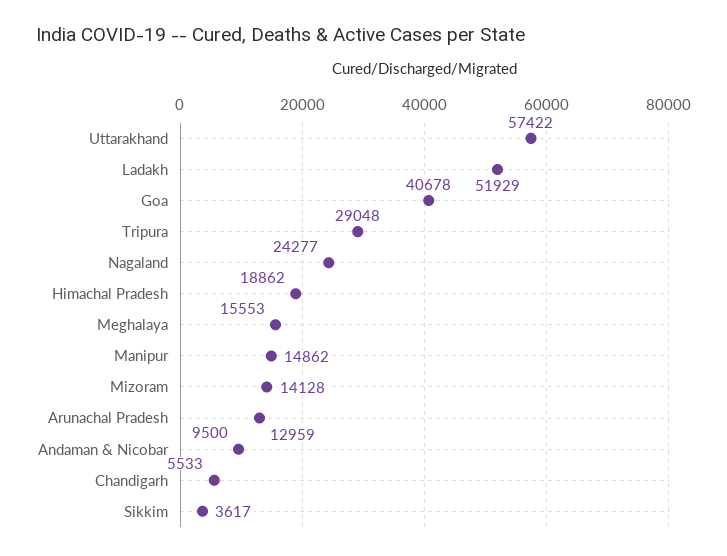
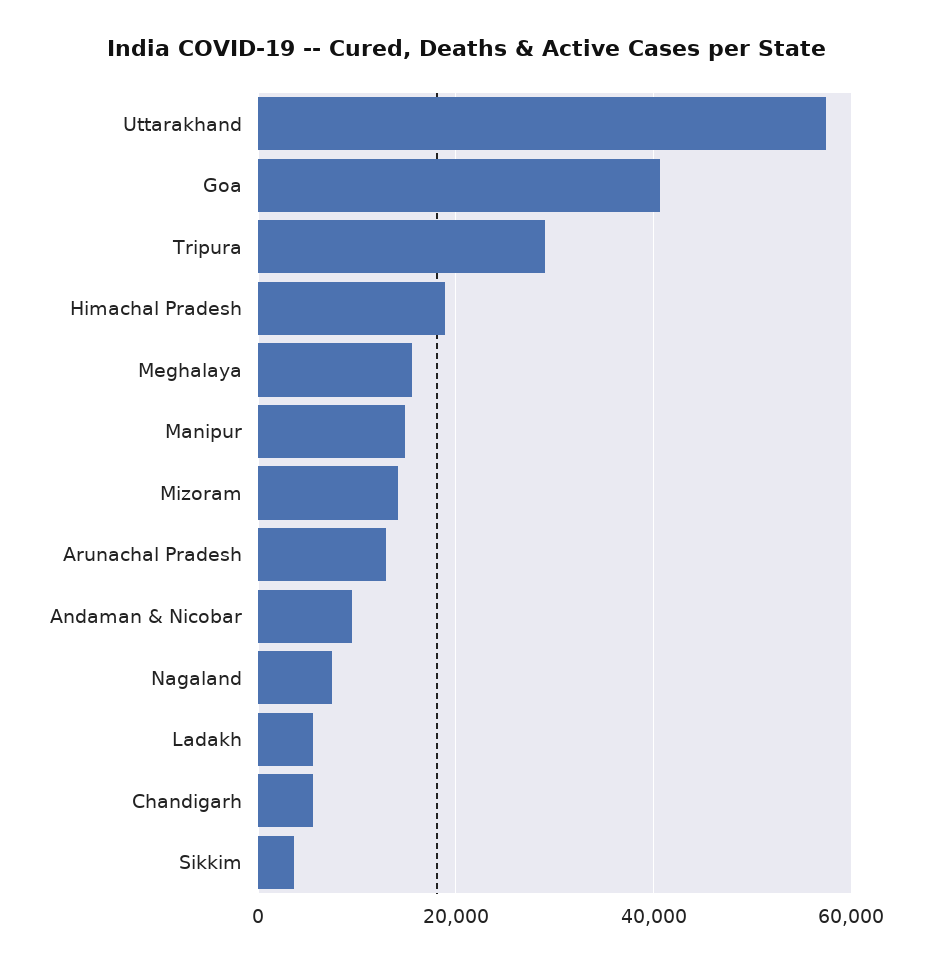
  {
    "Uttarakhand": 57422,
-   "Ladakh": 51929,
+   "Ladakh": 6000,
    "Goa": 40678,
    "Tripura": 29048,
-   "Nagaland": 24277,
+   "Nagaland": 8000,
    "Himachal Pradesh": 18862,
    "Meghalaya": 15553,
    "Manipur": 14862,
    "Mizoram": 14128,
    "Arunachal Pradesh": 12959,
    "Andaman & Nicobar": 9500,
    "Chandigarh": 5533,
    "Sikkim": 3617
  }

